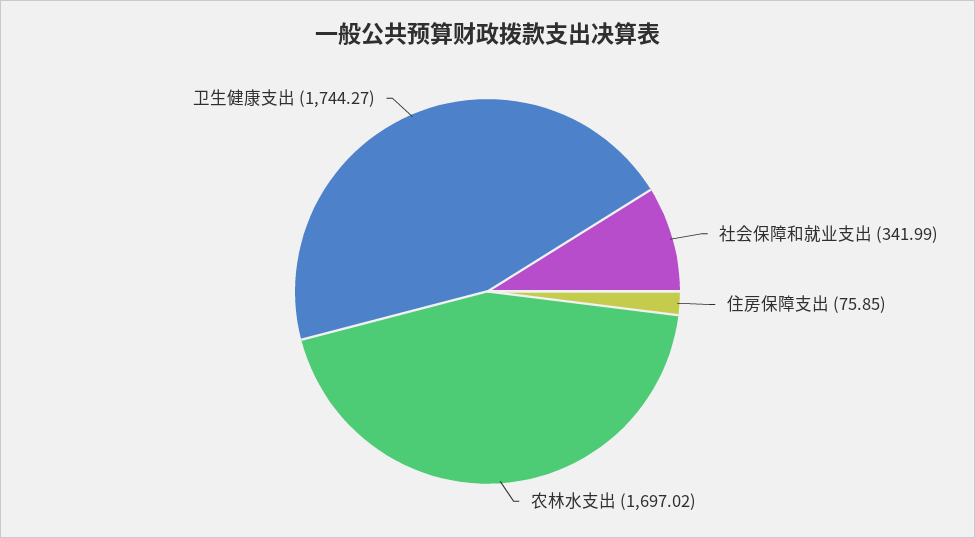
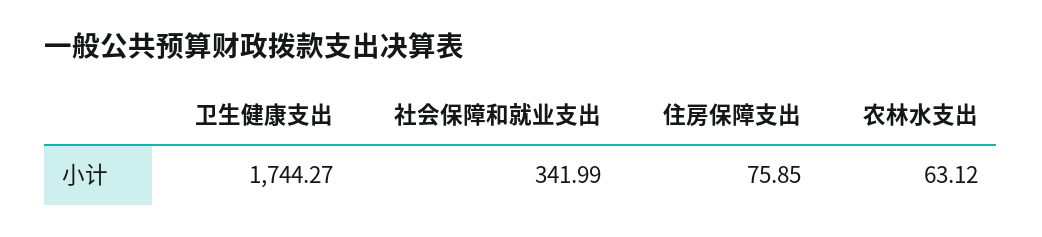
  {
    "社会保障和就业支出": 341.99,
    "住房保障支出": 75.85,
-   "农林水支出": 1697.02,
+   "农林水支出": 63.12,
    "卫生健康支出": 1744.27
  }

